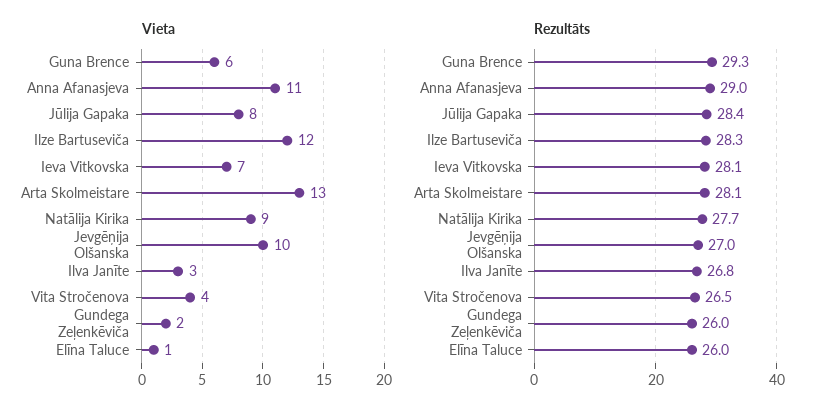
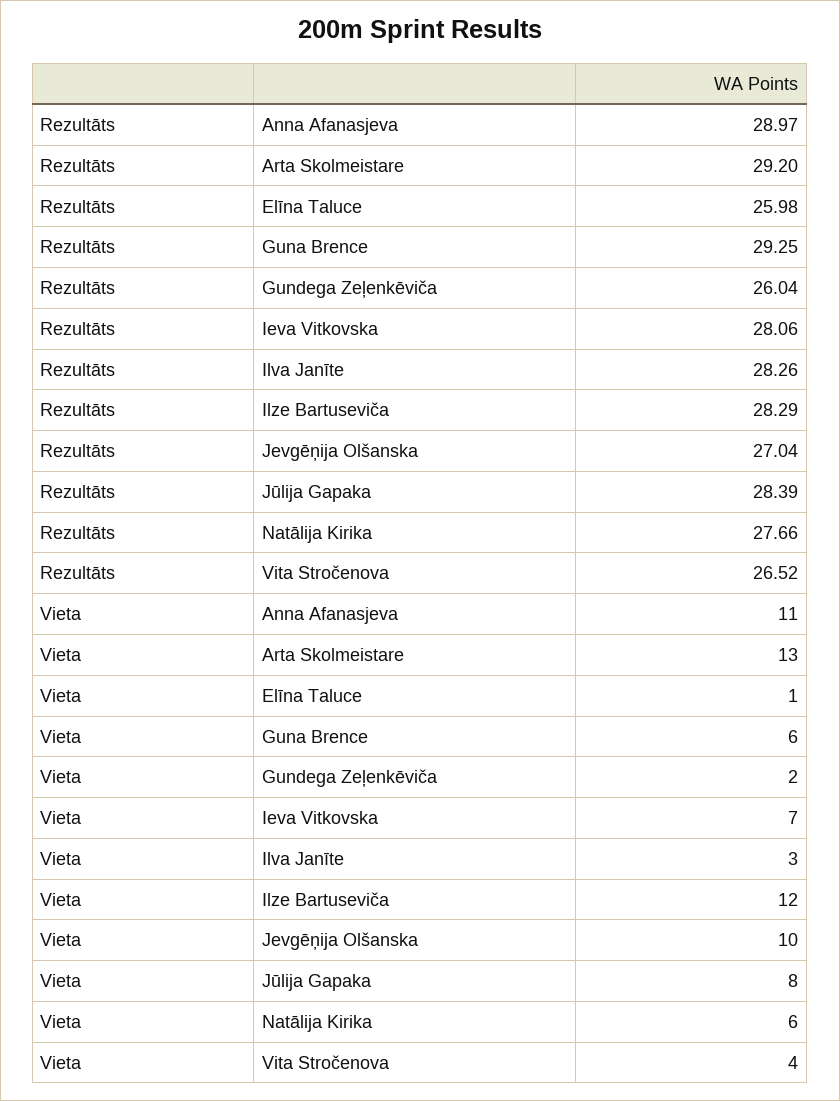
  {
    "Vieta": {
      "Guna Brence": 6,
      "Anna Afanasjeva": 11,
      "Jūlija Gapaka": 8,
      "Ilze Bartuseviča": 12,
      "Ieva Vitkovska": 7,
      "Arta Skolmeistare": 13,
-     "Natālija Kirika": 9,
+     "Natālija Kirika": 6,
      "Jevgēņija Olšanska": 10,
      "Ilva Janīte": 3,
      "Vita Stročenova": 4,
      "Gundega Zeļenkēviča": 2,
      "Elīna Taluce": 1
    },
    "Rezultāts": {
      "Guna Brence": 29.25,
      "Anna Afanasjeva": 28.97,
      "Jūlija Gapaka": 28.39,
      "Ilze Bartuseviča": 28.29,
      "Ieva Vitkovska": 28.06,
-     "Arta Skolmeistare": 28.1,
+     "Arta Skolmeistare": 29.2,
      "Natālija Kirika": 27.66,
      "Jevgēņija Olšanska": 27.04,
-     "Ilva Janīte": 26.8,
+     "Ilva Janīte": 28.26,
      "Vita Stročenova": 26.52,
      "Gundega Zeļenkēviča": 26.04,
      "Elīna Taluce": 25.98
    }
  }

